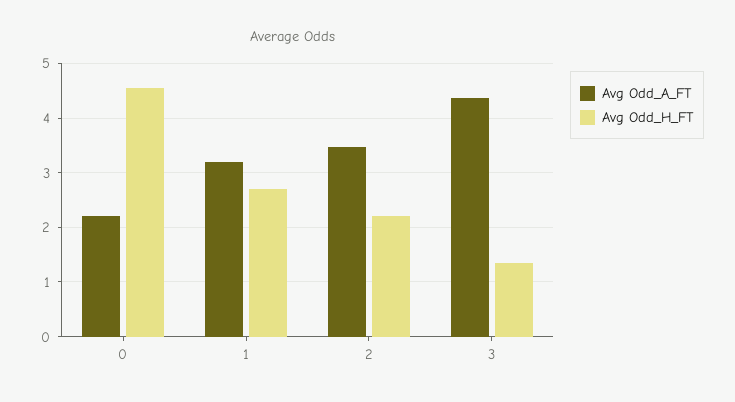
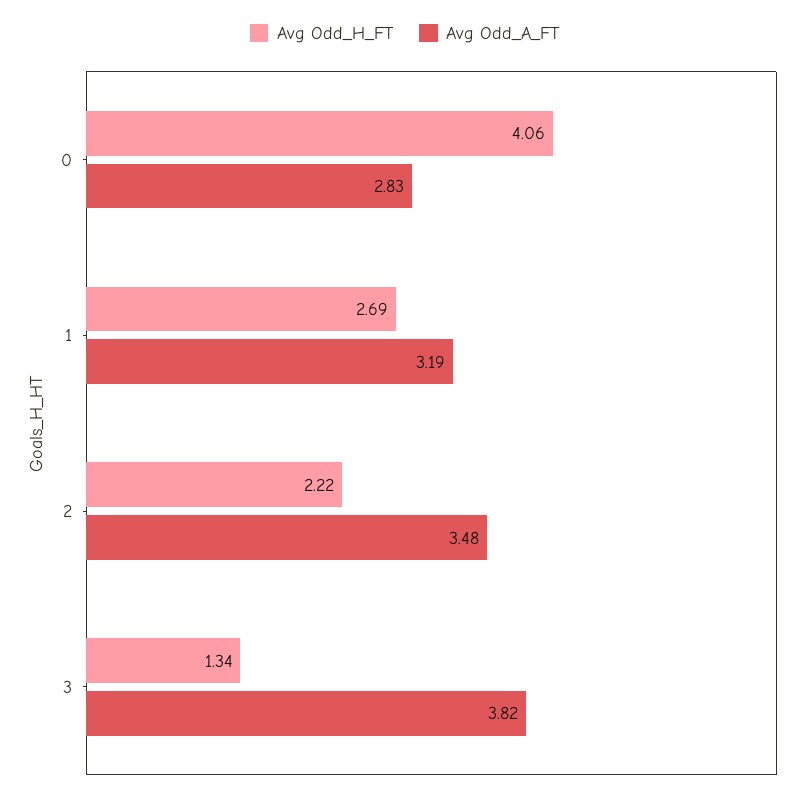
  {
    "Avg Odd_A_FT": {
-     "0": 2.2,
+     "0": 2.83,
      "1": 3.19,
      "2": 3.48,
-     "3": 4.4
+     "3": 3.82
    },
    "Avg Odd_H_FT": {
-     "0": 4.6,
+     "0": 4.06,
      "1": 2.69,
      "2": 2.22,
      "3": 1.34
    }
  }

